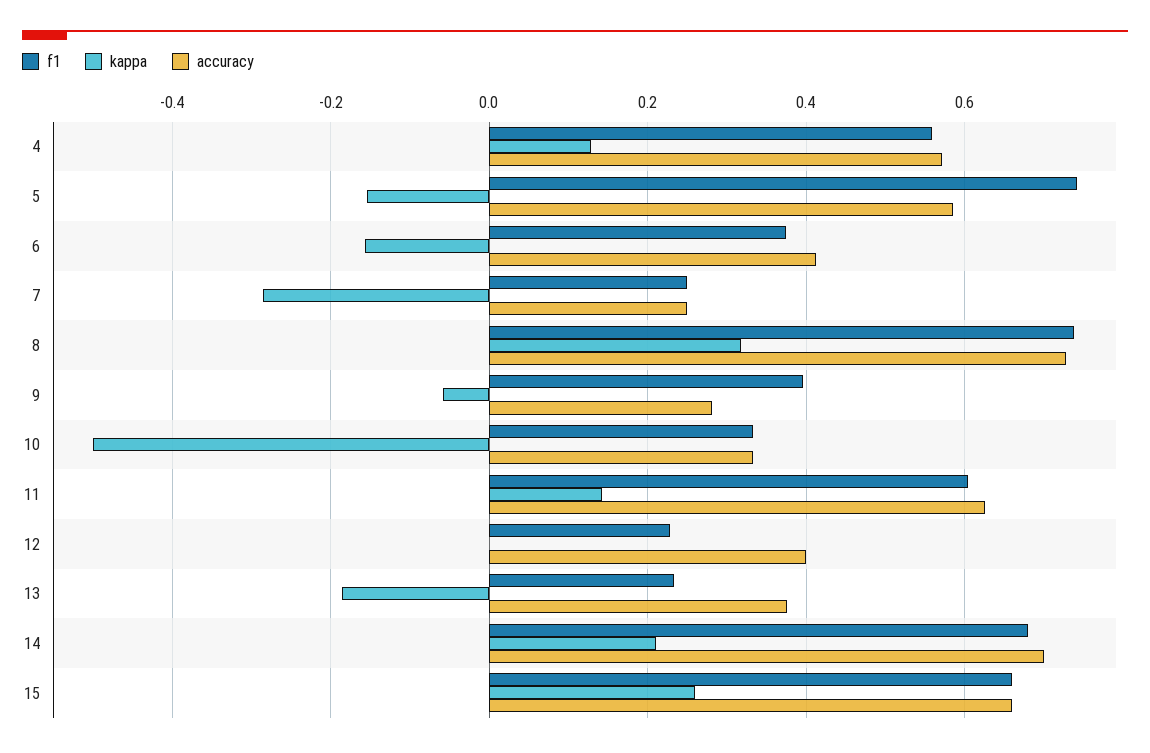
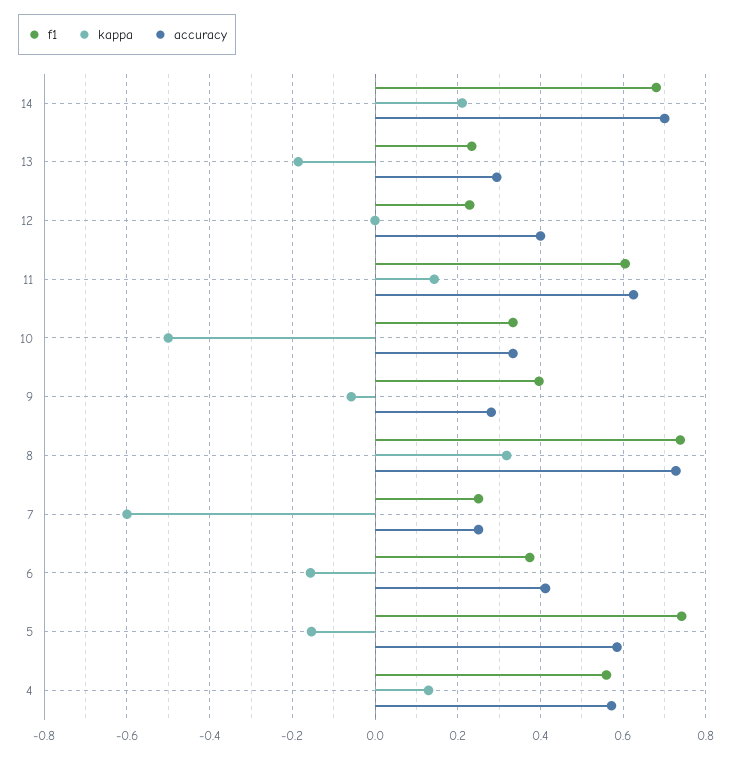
  {
    "f1": {
      "4": 0.56,
      "5": 0.74,
      "6": 0.38,
      "7": 0.26,
      "8": 0.74,
      "9": 0.4,
      "10": 0.34,
      "11": 0.6,
      "12": 0.22,
      "13": 0.24,
-     "14": 0.68,
+     "14": 0.68
-     "15": 0.66
    },
    "kappa": {
      "4": 0.12,
      "5": -0.16,
      "6": -0.16,
-     "7": -0.28,
+     "7": -0.6,
      "8": 0.32,
      "9": -0.06,
      "10": -0.5,
      "11": 0.14,
      "12": 0,
      "13": -0.18,
-     "14": 0.22,
+     "14": 0.22
-     "15": 0.26
    },
    "accuracy": {
      "4": 0.58,
      "5": 0.58,
      "6": 0.42,
      "7": 0.26,
      "8": 0.72,
      "9": 0.28,
      "10": 0.34,
      "11": 0.62,
      "12": 0.4,
-     "13": 0.38,
+     "13": 0.3,
-     "14": 0.7,
+     "14": 0.7
-     "15": 0.66
    }
  }

